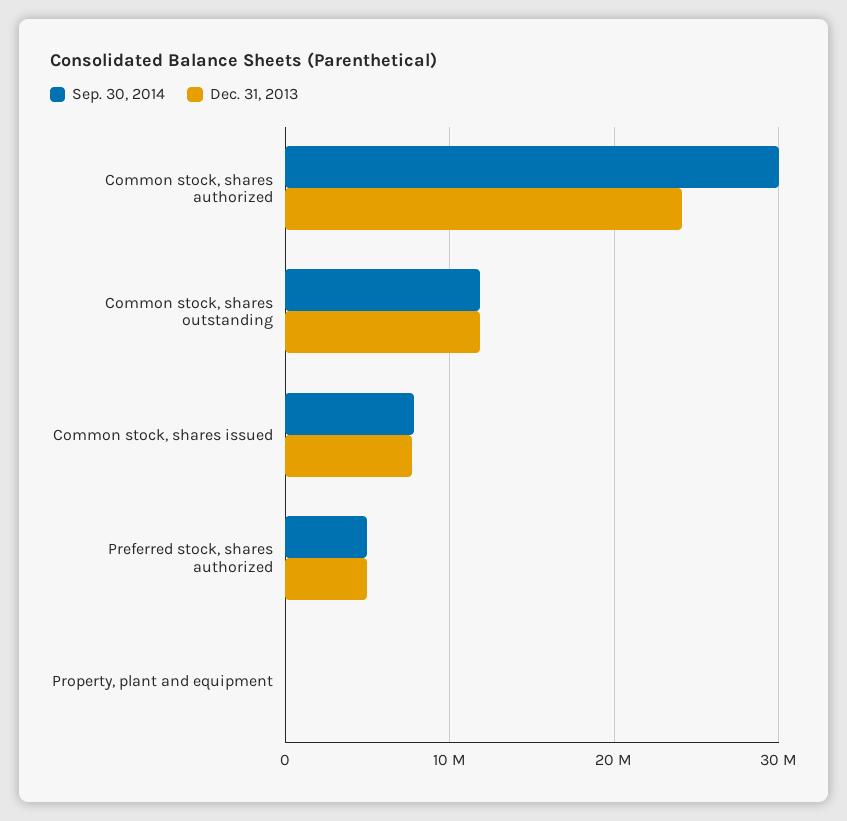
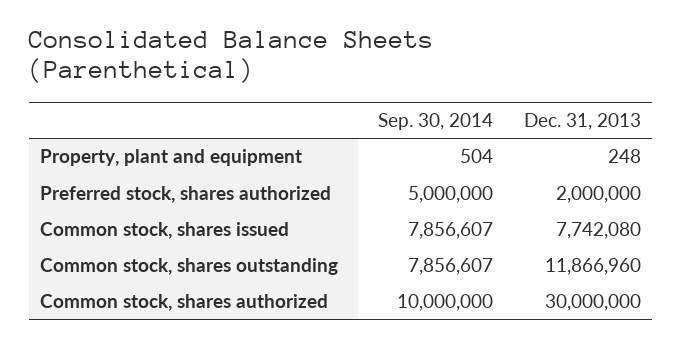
  {
    "Sep. 30, 2014": {
-     "Common stock, shares authorized": 30000000,
+     "Common stock, shares authorized": 10000000,
-     "Common stock, shares outstanding": 12000000,
+     "Common stock, shares outstanding": 7856607,
      "Common stock, shares issued": 7856607,
      "Preferred stock, shares authorized": 5000000,
      "Property, plant and equipment": 504
    },
    "Dec. 31, 2013": {
-     "Common stock, shares authorized": 24000000,
+     "Common stock, shares authorized": 30000000,
      "Common stock, shares outstanding": 11866960,
      "Common stock, shares issued": 7742080,
-     "Preferred stock, shares authorized": 5000000,
+     "Preferred stock, shares authorized": 2000000,
      "Property, plant and equipment": 248
    }
  }

